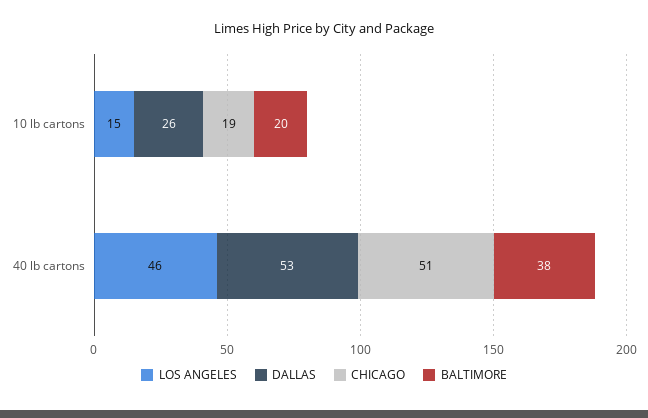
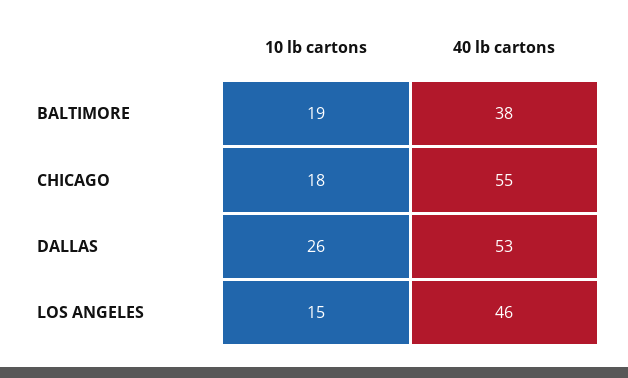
  {
    "LOS ANGELES": {
      "10 lb cartons": 15,
      "40 lb cartons": 46
    },
    "DALLAS": {
      "10 lb cartons": 26,
      "40 lb cartons": 53
    },
    "CHICAGO": {
-     "10 lb cartons": 19,
+     "10 lb cartons": 18,
-     "40 lb cartons": 51
+     "40 lb cartons": 55
    },
    "BALTIMORE": {
-     "10 lb cartons": 20,
+     "10 lb cartons": 19,
      "40 lb cartons": 38
    }
  }

